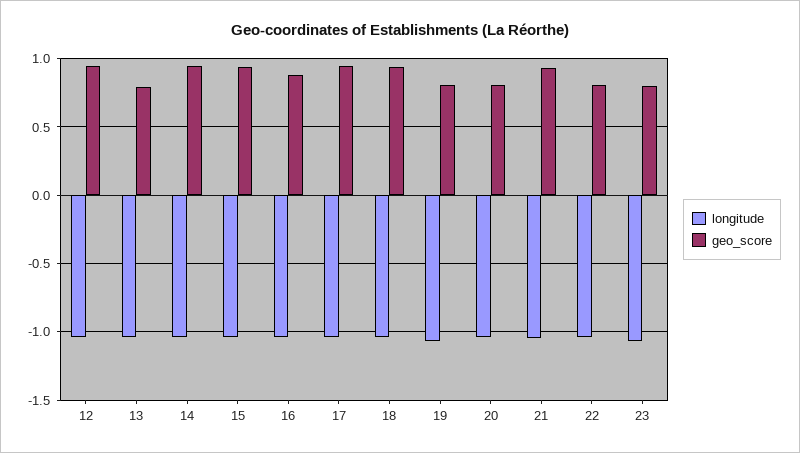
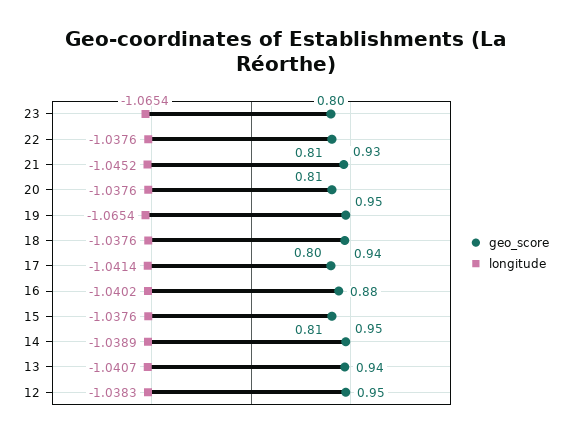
  {
    "longitude": {
      "12": -1.0383,
      "13": -1.0407,
      "14": -1.0389,
      "15": -1.0376,
      "16": -1.0402,
      "17": -1.0414,
      "18": -1.0376,
      "19": -1.0654,
      "20": -1.0376,
      "21": -1.0452,
      "22": -1.0376,
      "23": -1.0654
    },
    "geo_score": {
      "12": 0.95,
-     "13": 0.8,
+     "13": 0.94,
      "14": 0.95,
-     "15": 0.95,
+     "15": 0.81,
      "16": 0.88,
-     "17": 0.95,
+     "17": 0.8,
      "18": 0.94,
-     "19": 0.8,
+     "19": 0.95,
      "20": 0.81,
      "21": 0.93,
      "22": 0.81,
      "23": 0.8
    }
  }

